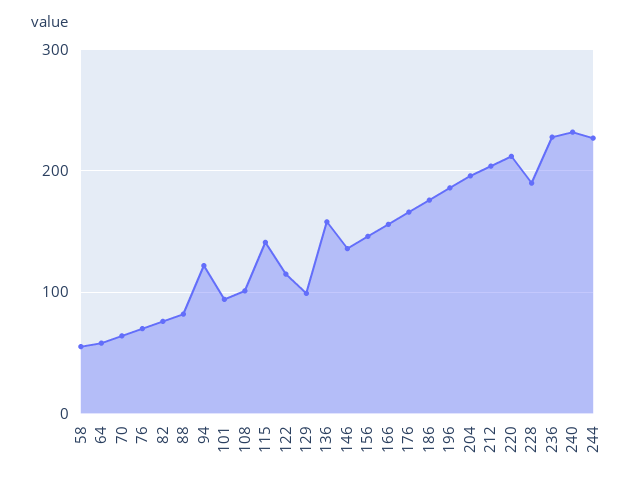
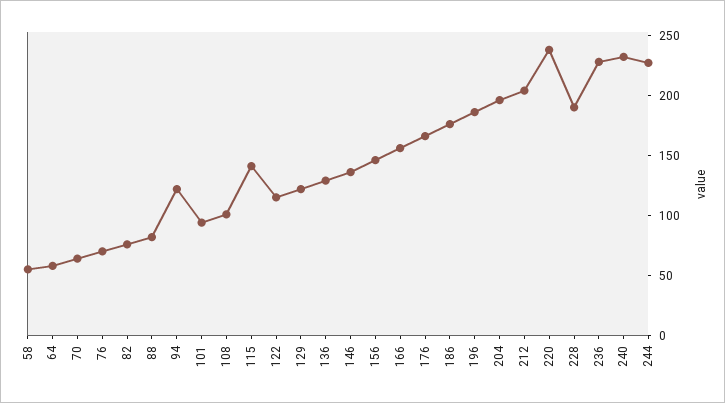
  {
    "58": 60,
    "64": 60,
    "70": 60,
    "76": 70,
    "82": 80,
    "88": 80,
    "94": 120,
    "101": 90,
    "108": 100,
    "115": 140,
    "122": 120,
-   "129": 100,
+   "129": 120,
-   "136": 160,
+   "136": 130,
    "146": 140,
    "156": 150,
    "166": 160,
    "176": 170,
    "186": 180,
    "196": 190,
    "204": 200,
    "212": 200,
-   "220": 210,
+   "220": 240,
    "228": 190,
    "236": 230,
    "240": 230,
    "244": 230
  }

